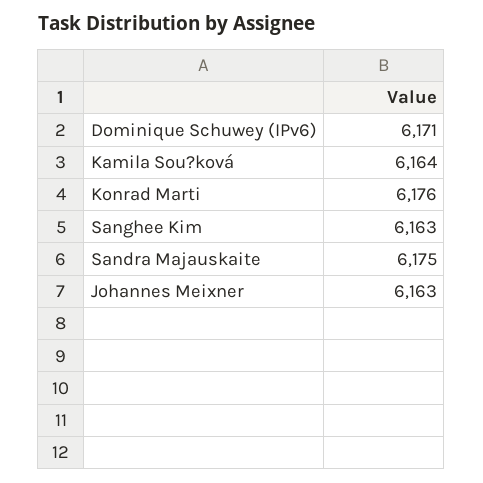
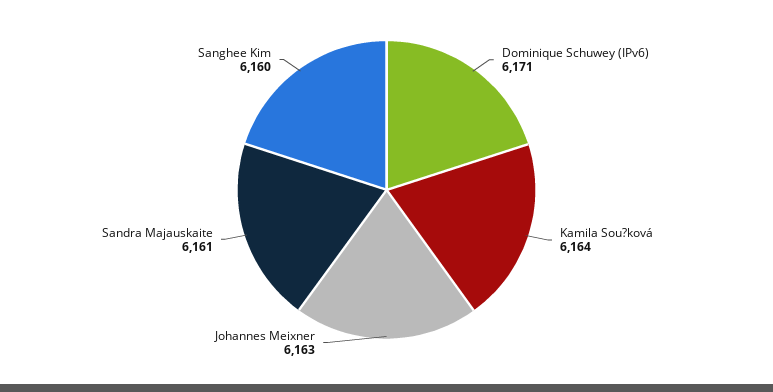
  {
    "Dominique Schuwey (IPv6)": 6171,
    "Kamila Sou?ková": 6164,
-   "Konrad Marti": 6176,
-   "Sanghee Kim": 6163,
+   "Sanghee Kim": 6160,
-   "Sandra Majauskaite": 6175,
+   "Sandra Majauskaite": 6161,
    "Johannes Meixner": 6163
  }

